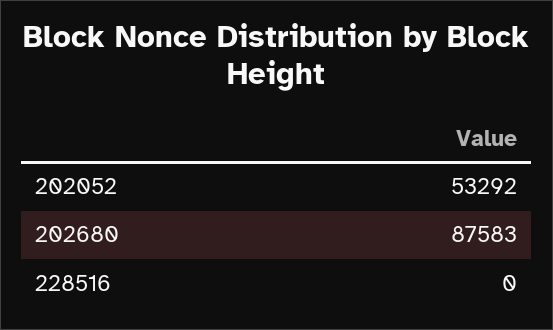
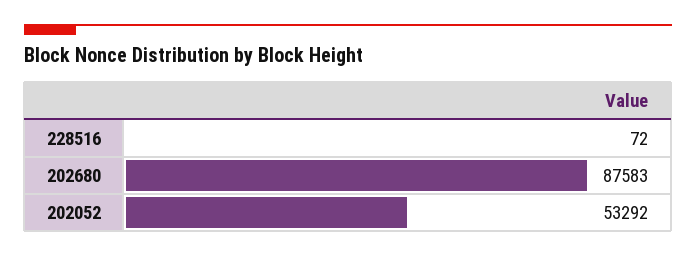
  {
    "202052": 53292,
    "202680": 87583,
-   "228516": 0
+   "228516": 72
  }

